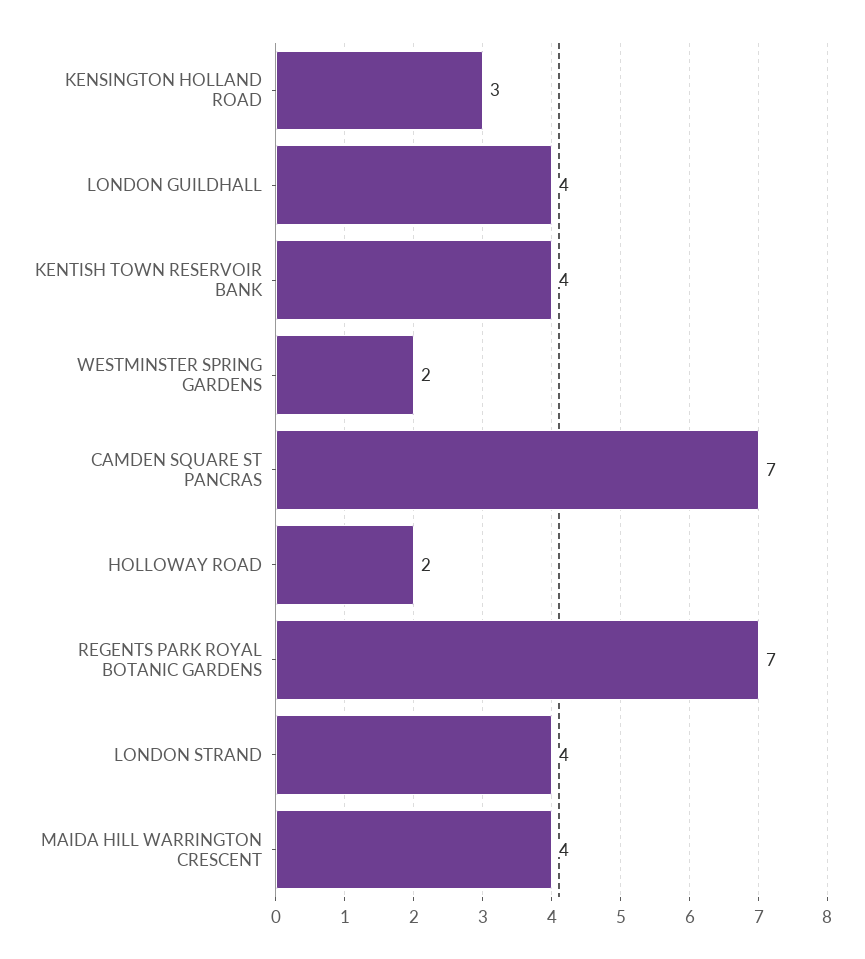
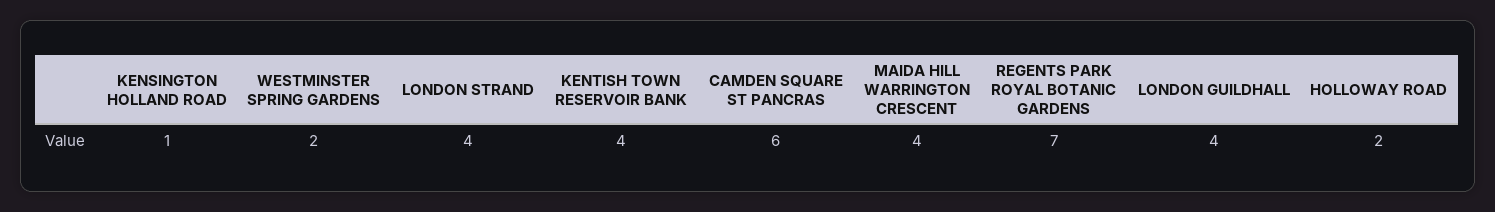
  {
-   "KENSINGTON HOLLAND ROAD": 3,
+   "KENSINGTON HOLLAND ROAD": 1,
    "LONDON GUILDHALL": 4,
    "KENTISH TOWN RESERVOIR BANK": 4,
    "WESTMINSTER SPRING GARDENS": 2,
-   "CAMDEN SQUARE ST PANCRAS": 7,
+   "CAMDEN SQUARE ST PANCRAS": 6,
    "HOLLOWAY ROAD": 2,
    "REGENTS PARK ROYAL BOTANIC GARDENS": 7,
    "LONDON STRAND": 4,
    "MAIDA HILL WARRINGTON CRESCENT": 4
  }

